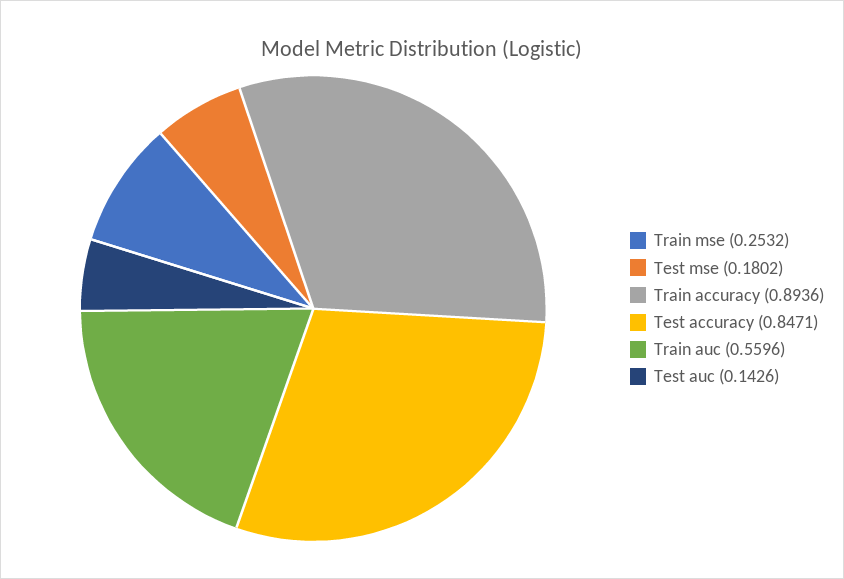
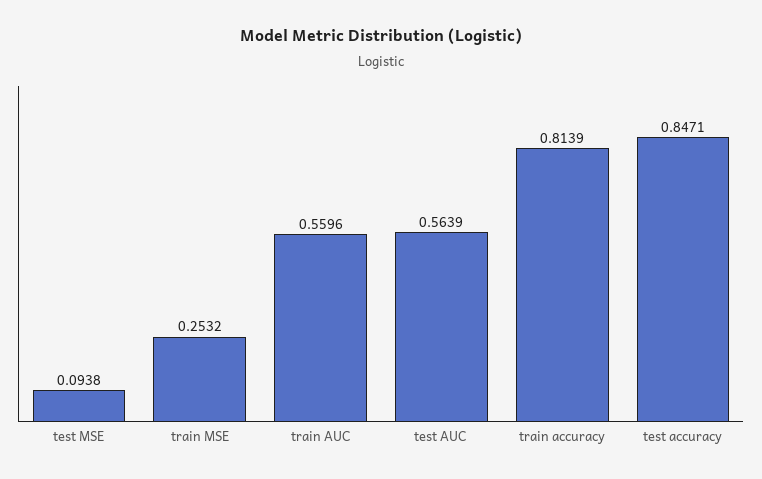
  {
    "Train mse": 0.2532,
-   "Test mse": 0.1802,
+   "Test mse": 0.0938,
-   "Train accuracy": 0.8936,
+   "Train accuracy": 0.8139,
    "Test accuracy": 0.8471,
    "Train auc": 0.5596,
-   "Test auc": 0.1426
+   "Test auc": 0.5639
  }

